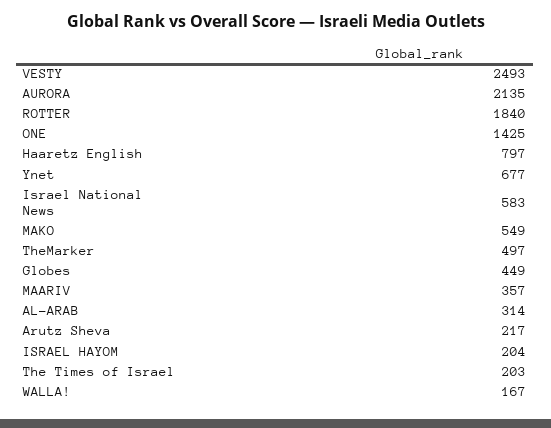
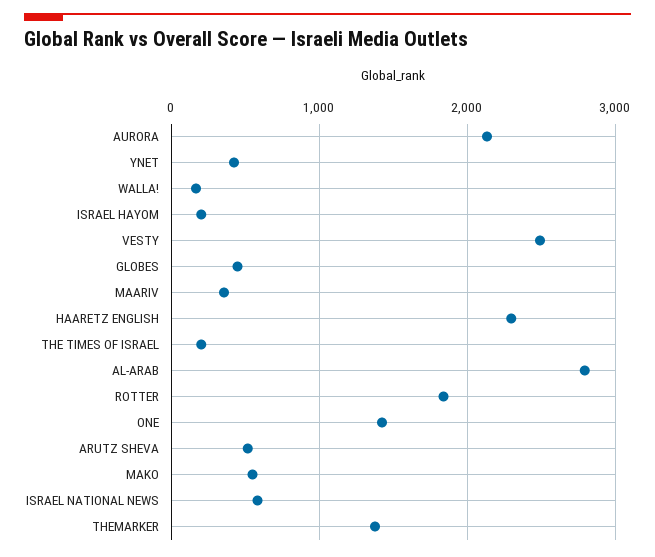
  {
    "VESTY": 2493,
    "AURORA": 2135,
    "ROTTER": 1840,
    "ONE": 1425,
-   "Haaretz English": 797,
+   "Haaretz English": 2300,
-   "Ynet": 677,
+   "Ynet": 400,
    "Israel National News": 583,
    "MAKO": 549,
-   "TheMarker": 497,
+   "TheMarker": 1400,
    "Globes": 449,
    "MAARIV": 357,
-   "AL-ARAB": 314,
+   "AL-ARAB": 2800,
-   "Arutz Sheva": 217,
+   "Arutz Sheva": 500,
    "ISRAEL HAYOM": 204,
    "The Times of Israel": 203,
    "WALLA!": 167
  }

